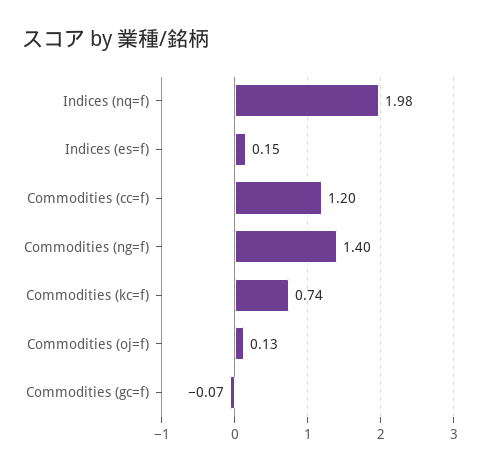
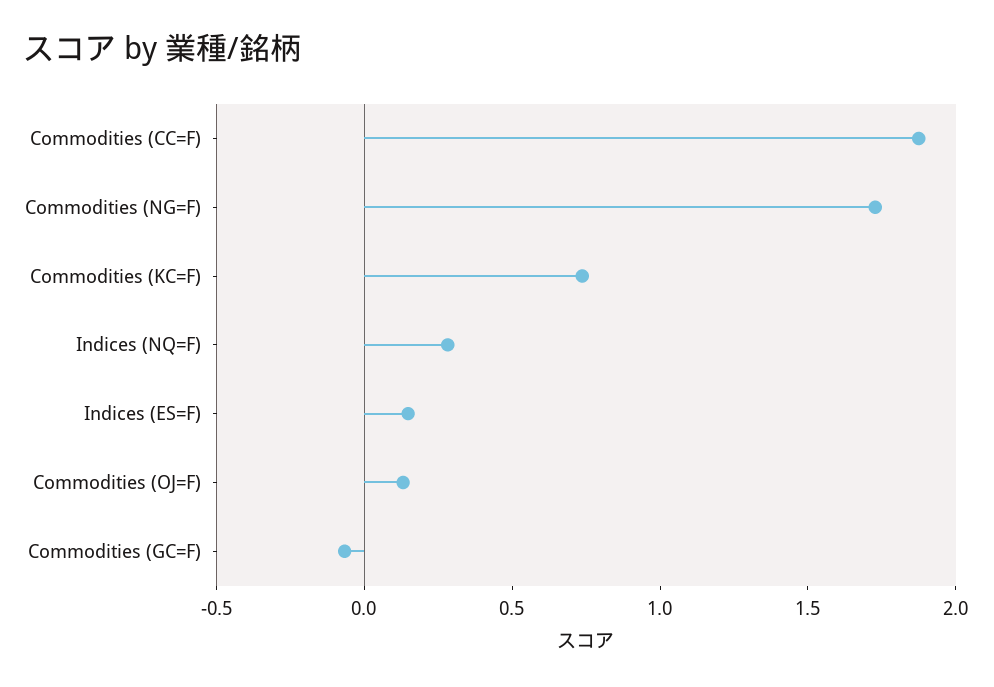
  {
-   "Indices (nq=f)": 1.98,
+   "Indices (nq=f)": 0.3,
    "Indices (es=f)": 0.15,
-   "Commodities (cc=f)": 1.2,
+   "Commodities (cc=f)": 1.9,
-   "Commodities (ng=f)": 1.4,
+   "Commodities (ng=f)": 1.7,
    "Commodities (kc=f)": 0.74,
    "Commodities (oj=f)": 0.13,
    "Commodities (gc=f)": -0.07
  }

